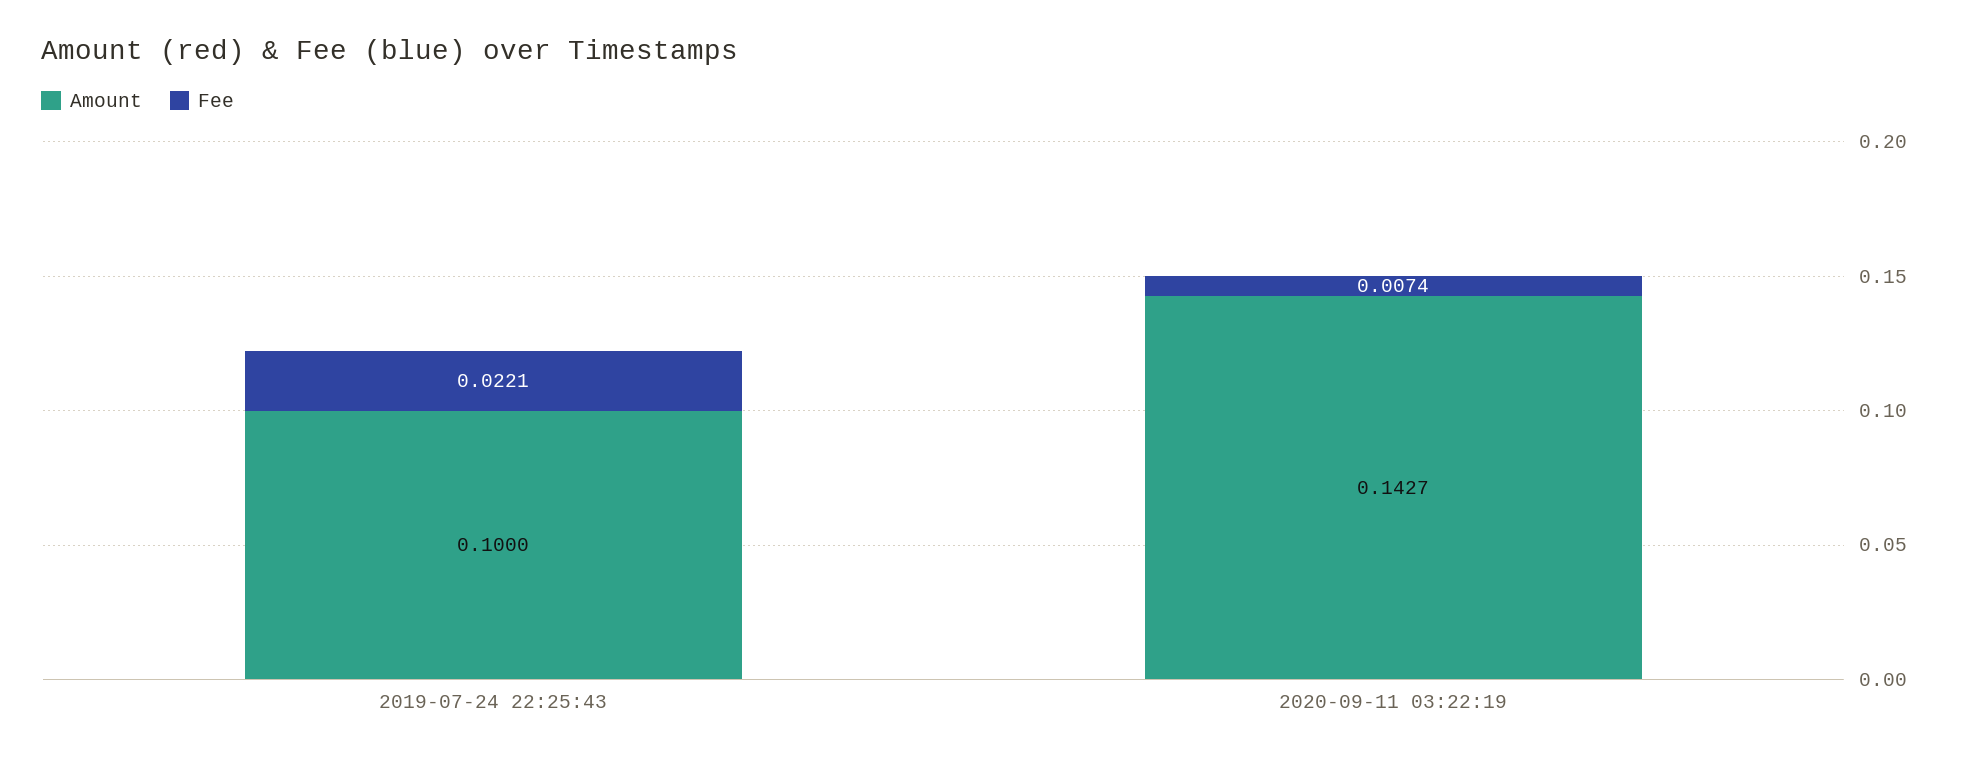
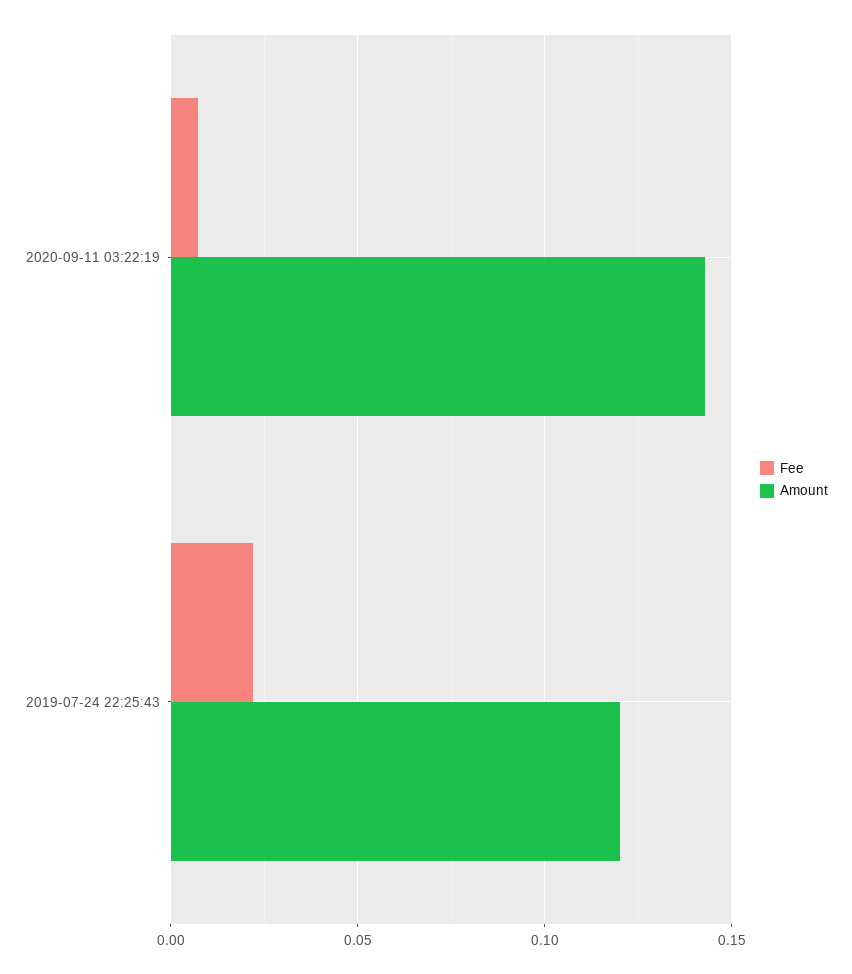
  {
    "Amount": {
-     "2019-07-24 22:25:43": 0.1,
+     "2019-07-24 22:25:43": 0.12,
      "2020-09-11 03:22:19": 0.1427
    },
    "Fee": {
      "2019-07-24 22:25:43": 0.0221,
      "2020-09-11 03:22:19": 0.0074
    }
  }

